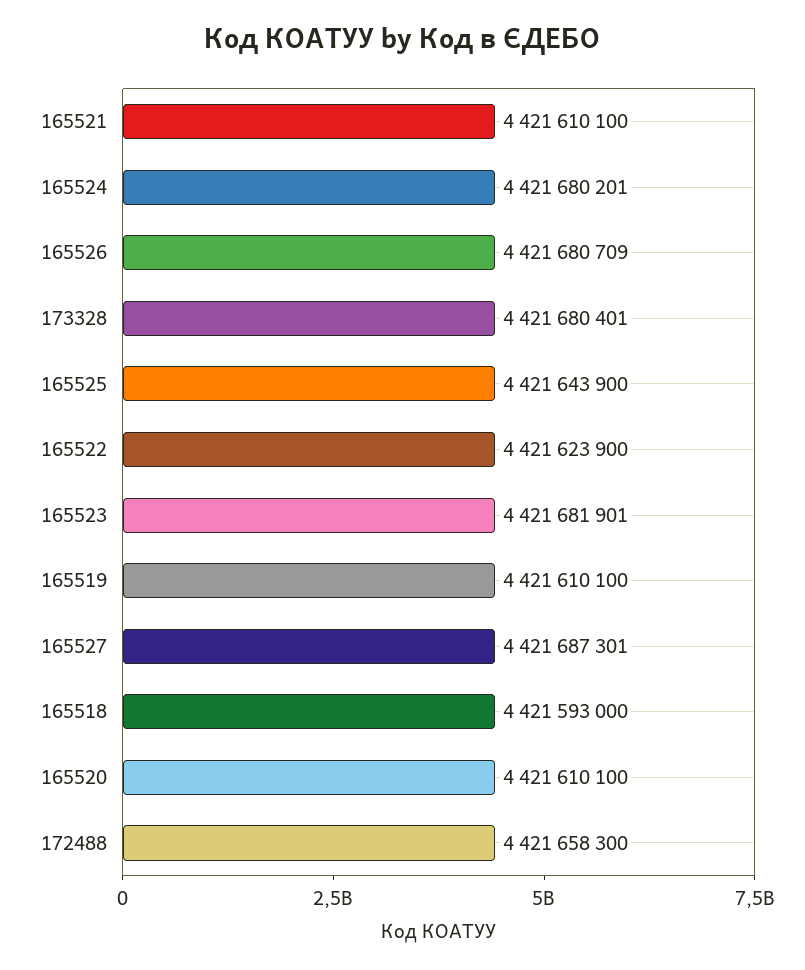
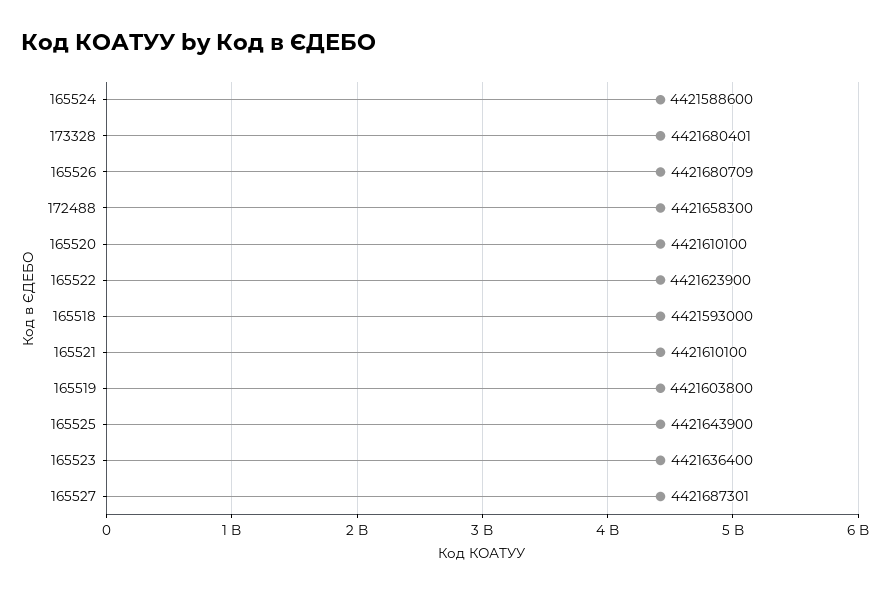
  {
    "165521": 4421610100,
-   "165524": 4421680201,
+   "165524": 4421588600,
    "165526": 4421680709,
    "173328": 4421680401,
    "165525": 4421643900,
    "165522": 4421623900,
-   "165523": 4421681901,
+   "165523": 4421636400,
-   "165519": 4421610100,
+   "165519": 4421603800,
    "165527": 4421687301,
    "165518": 4421593000,
    "165520": 4421610100,
    "172488": 4421658300
  }

